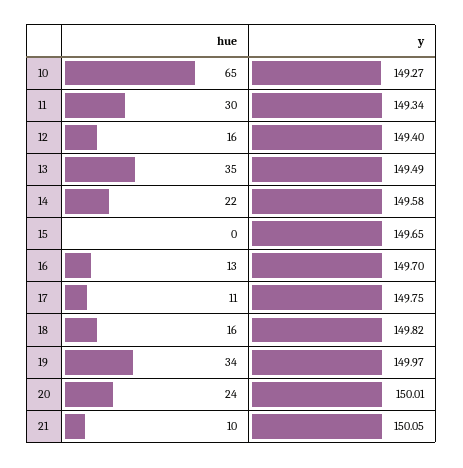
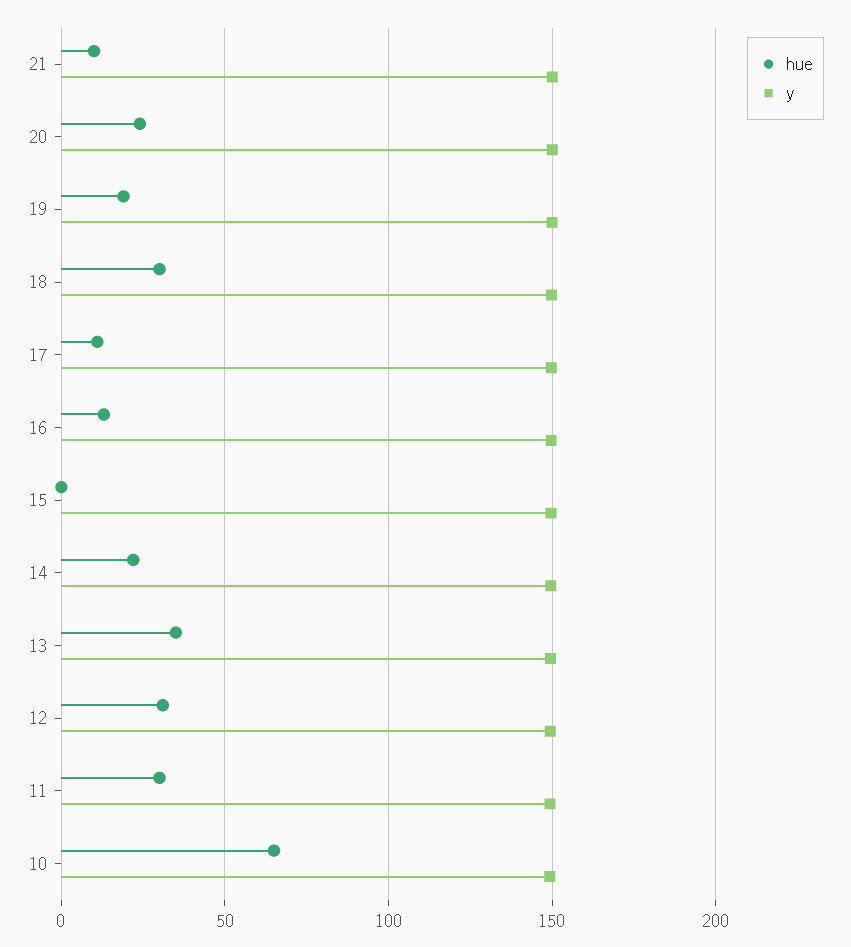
  {
    "hue": {
      "10": 65,
      "11": 30,
-     "12": 16,
+     "12": 30,
      "13": 35,
      "14": 22,
      "15": 0,
      "16": 13,
      "17": 11,
-     "18": 16,
+     "18": 30,
-     "19": 34,
+     "19": 20,
      "20": 24,
      "21": 10
    },
    "y": {
      "10": 149.27,
      "11": 149.34,
      "12": 149.4,
      "13": 149.49,
      "14": 149.58,
      "15": 149.65,
      "16": 149.7,
      "17": 149.75,
      "18": 149.82,
      "19": 149.97,
      "20": 150.01,
      "21": 150.05
    }
  }

